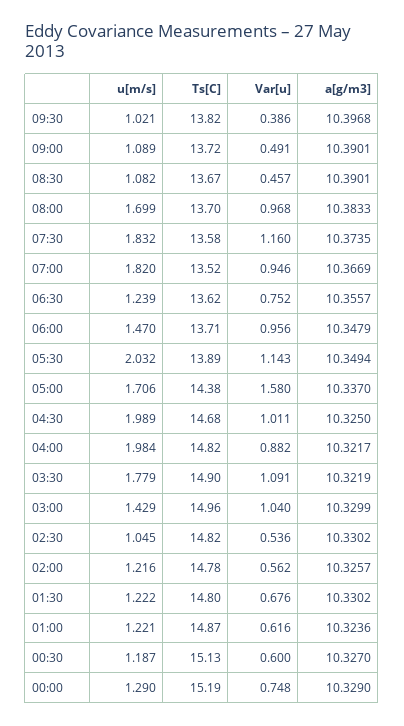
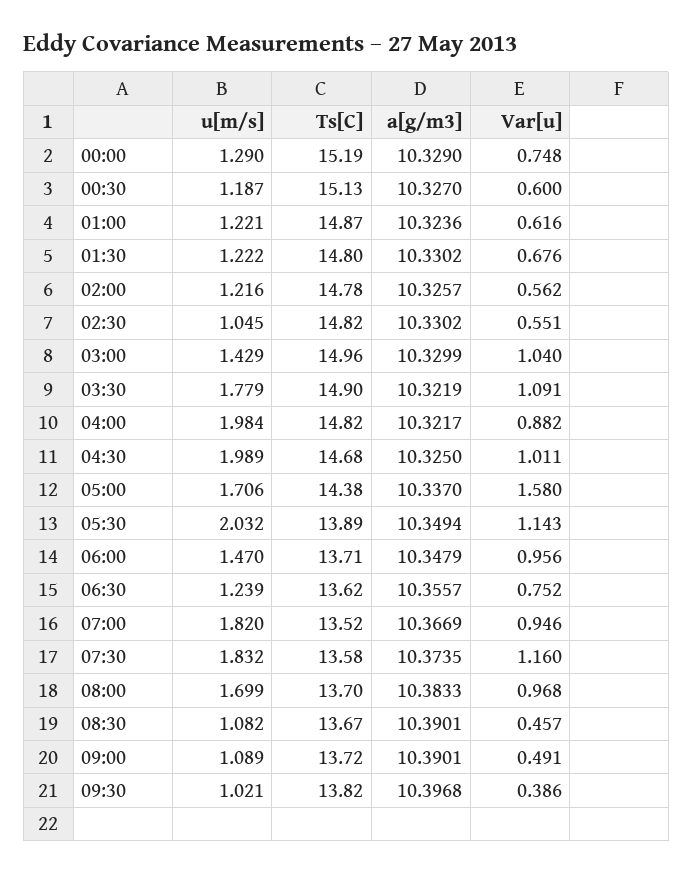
  {
    "u[m/s]": {
      "09:30": 1.021,
      "09:00": 1.089,
      "08:30": 1.082,
      "08:00": 1.699,
      "07:30": 1.832,
      "07:00": 1.82,
      "06:30": 1.239,
      "06:00": 1.47,
      "05:30": 2.032,
      "05:00": 1.706,
      "04:30": 1.989,
      "04:00": 1.984,
      "03:30": 1.779,
      "03:00": 1.429,
      "02:30": 1.045,
      "02:00": 1.216,
      "01:30": 1.222,
      "01:00": 1.221,
      "00:30": 1.187,
      "00:00": 1.29
    },
    "Ts[C]": {
      "09:30": 13.82,
      "09:00": 13.72,
      "08:30": 13.67,
      "08:00": 13.7,
      "07:30": 13.58,
      "07:00": 13.52,
      "06:30": 13.62,
      "06:00": 13.71,
      "05:30": 13.89,
      "05:00": 14.38,
      "04:30": 14.68,
      "04:00": 14.82,
      "03:30": 14.9,
      "03:00": 14.96,
      "02:30": 14.82,
      "02:00": 14.78,
      "01:30": 14.8,
      "01:00": 14.87,
      "00:30": 15.13,
      "00:00": 15.19
    },
    "Var[u]": {
      "09:30": 0.386,
      "09:00": 0.491,
      "08:30": 0.457,
      "08:00": 0.968,
      "07:30": 1.16,
      "07:00": 0.946,
      "06:30": 0.752,
      "06:00": 0.956,
      "05:30": 1.143,
      "05:00": 1.58,
      "04:30": 1.011,
      "04:00": 0.882,
      "03:30": 1.091,
      "03:00": 1.04,
-     "02:30": 0.536,
+     "02:30": 0.551,
      "02:00": 0.562,
      "01:30": 0.676,
      "01:00": 0.616,
      "00:30": 0.6,
      "00:00": 0.748
    },
    "a[g/m3]": {
      "09:30": 10.3968,
      "09:00": 10.3901,
      "08:30": 10.3901,
      "08:00": 10.3833,
      "07:30": 10.3735,
      "07:00": 10.3669,
      "06:30": 10.3557,
      "06:00": 10.3479,
      "05:30": 10.3494,
      "05:00": 10.337,
      "04:30": 10.325,
      "04:00": 10.3217,
      "03:30": 10.3219,
      "03:00": 10.3299,
      "02:30": 10.3302,
      "02:00": 10.3257,
      "01:30": 10.3302,
      "01:00": 10.3236,
      "00:30": 10.327,
      "00:00": 10.329
    }
  }

